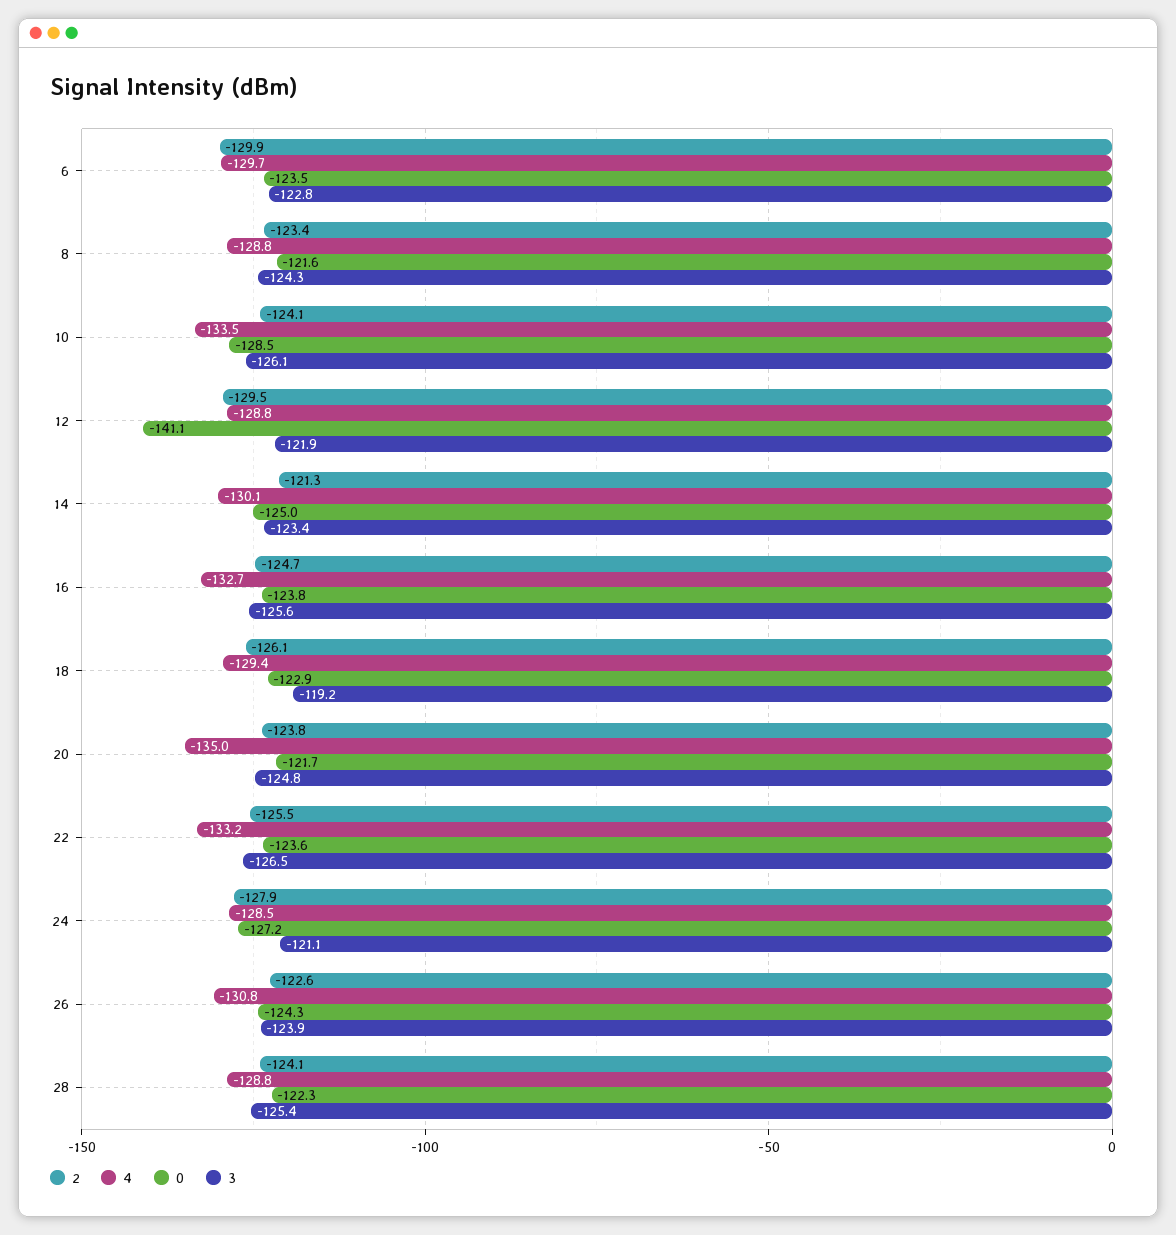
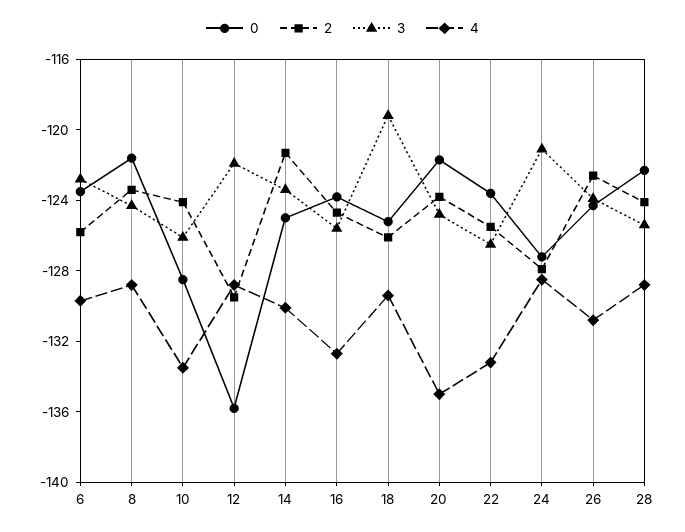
  {
    "2": {
-     "6": -129.9,
+     "6": -126,
      "8": -123.4,
      "10": -124.1,
      "12": -129.5,
      "14": -121.3,
      "16": -124.7,
      "18": -126.1,
      "20": -123.8,
      "22": -125.5,
      "24": -127.9,
      "26": -122.6,
      "28": -124.1
    },
    "4": {
      "6": -129.7,
      "8": -128.8,
      "10": -133.5,
      "12": -128.8,
      "14": -130.1,
      "16": -132.7,
      "18": -129.4,
      "20": -135,
      "22": -133.2,
      "24": -128.5,
      "26": -130.8,
      "28": -128.8
    },
    "0": {
      "6": -123.5,
      "8": -121.6,
      "10": -128.5,
-     "12": -141.1,
+     "12": -136,
      "14": -125,
      "16": -123.8,
-     "18": -122.9,
+     "18": -125,
      "20": -121.7,
      "22": -123.6,
      "24": -127.2,
      "26": -124.3,
      "28": -122.3
    },
    "3": {
      "6": -122.8,
      "8": -124.3,
      "10": -126.1,
      "12": -121.9,
      "14": -123.4,
      "16": -125.6,
      "18": -119.2,
      "20": -124.8,
      "22": -126.5,
      "24": -121.1,
      "26": -123.9,
      "28": -125.4
    }
  }

